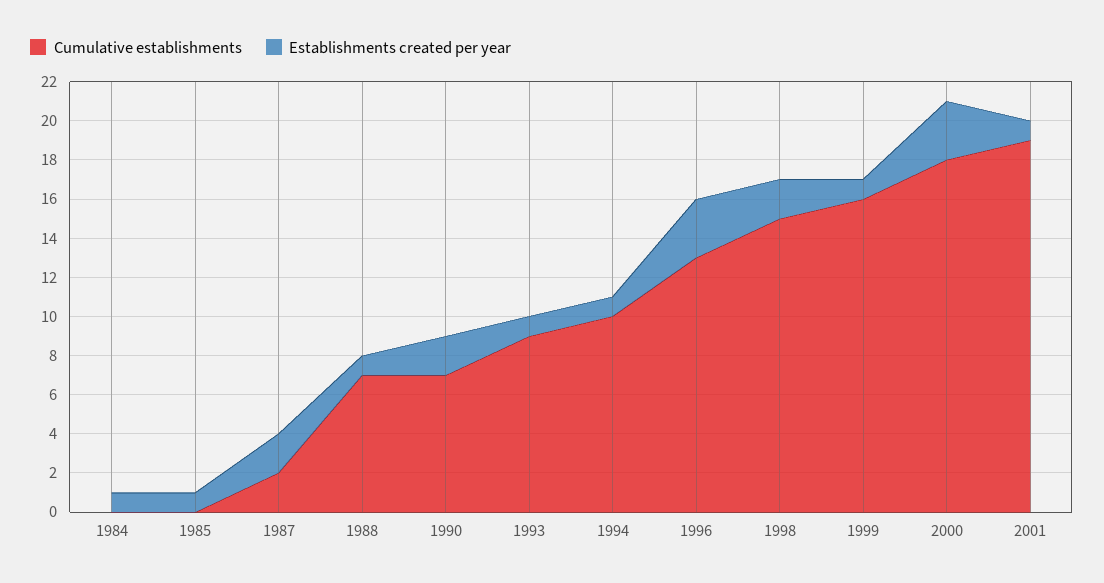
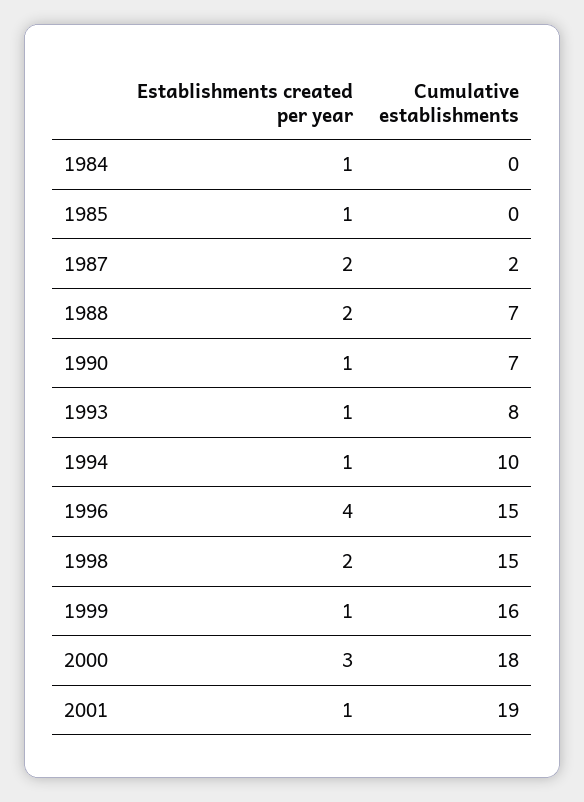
  {
    "Cumulative establishments": {
      "1984": 0,
      "1985": 0,
      "1987": 2,
      "1988": 7,
      "1990": 7,
-     "1993": 9,
+     "1993": 8,
      "1994": 10,
-     "1996": 13,
+     "1996": 15,
      "1998": 15,
      "1999": 16,
      "2000": 18,
      "2001": 19
    },
    "Establishments created per year": {
      "1984": 1,
      "1985": 1,
      "1987": 2,
-     "1988": 1,
+     "1988": 2,
-     "1990": 2,
+     "1990": 1,
      "1993": 1,
      "1994": 1,
-     "1996": 3,
+     "1996": 4,
      "1998": 2,
      "1999": 1,
      "2000": 3,
      "2001": 1
    }
  }

